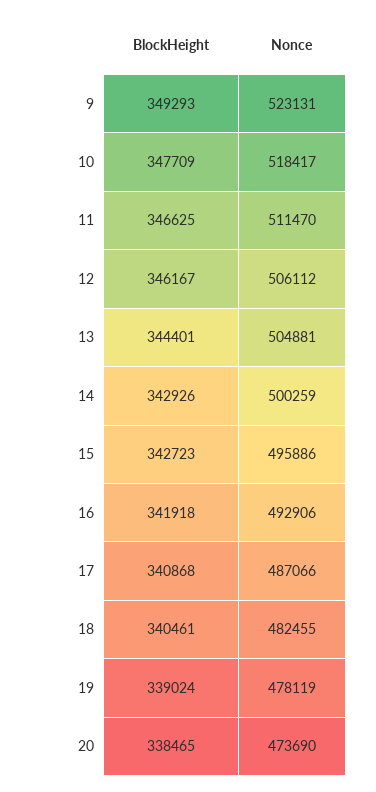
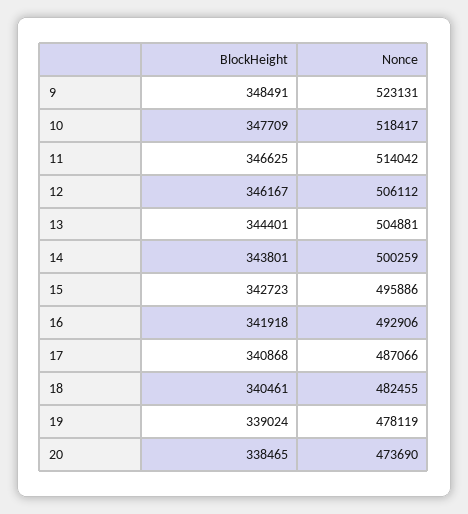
  {
    "BlockHeight": {
-     "9": 349293,
+     "9": 348491,
      "10": 347709,
      "11": 346625,
      "12": 346167,
      "13": 344401,
-     "14": 342926,
+     "14": 343801,
      "15": 342723,
      "16": 341918,
      "17": 340868,
      "18": 340461,
      "19": 339024,
      "20": 338465
    },
    "Nonce": {
      "9": 523131,
      "10": 518417,
-     "11": 511470,
+     "11": 514042,
      "12": 506112,
      "13": 504881,
      "14": 500259,
      "15": 495886,
      "16": 492906,
      "17": 487066,
      "18": 482455,
      "19": 478119,
      "20": 473690
    }
  }

